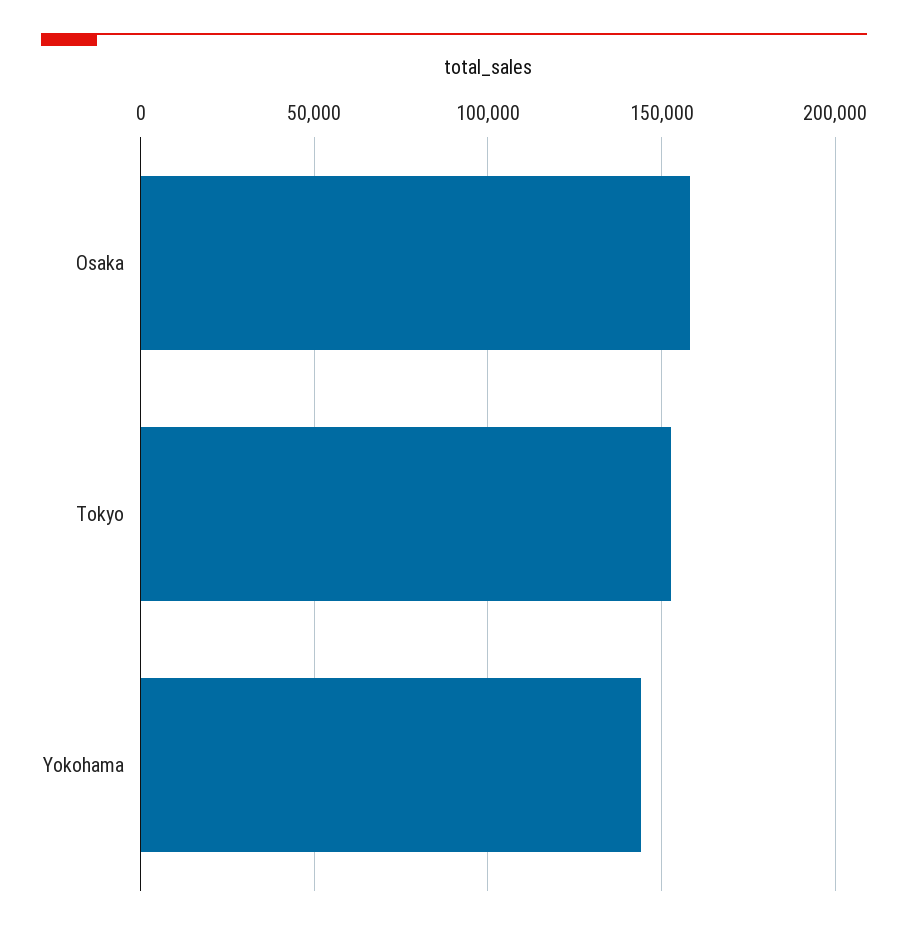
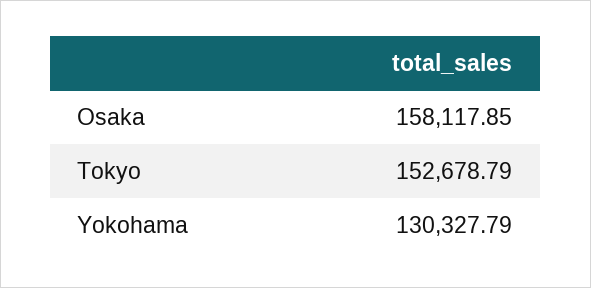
  {
    "Osaka": 158117.85,
    "Tokyo": 152678.79,
-   "Yokohama": 145000
+   "Yokohama": 130327.79
  }

